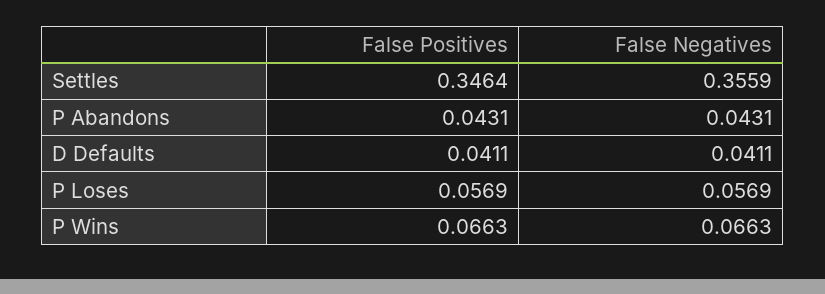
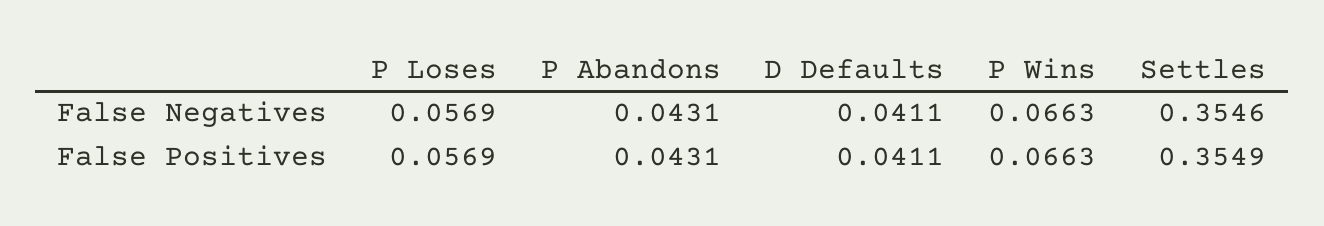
  {
    "False Positives": {
-     "Settles": 0.3464,
+     "Settles": 0.3549,
      "P Abandons": 0.0431,
      "D Defaults": 0.0411,
      "P Loses": 0.0569,
      "P Wins": 0.0663
    },
    "False Negatives": {
-     "Settles": 0.3559,
+     "Settles": 0.3546,
      "P Abandons": 0.0431,
      "D Defaults": 0.0411,
      "P Loses": 0.0569,
      "P Wins": 0.0663
    }
  }

